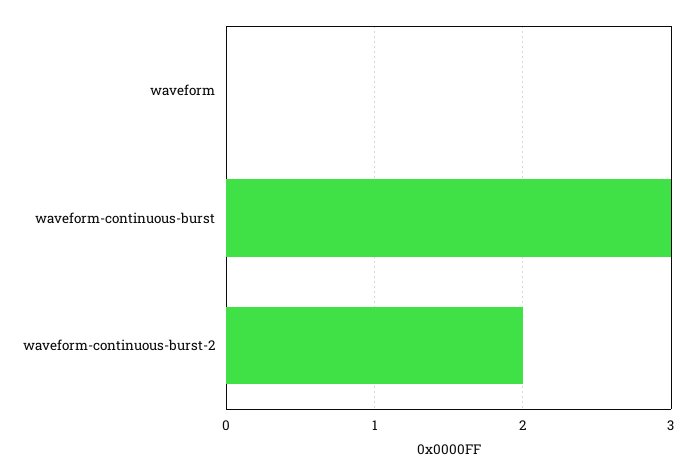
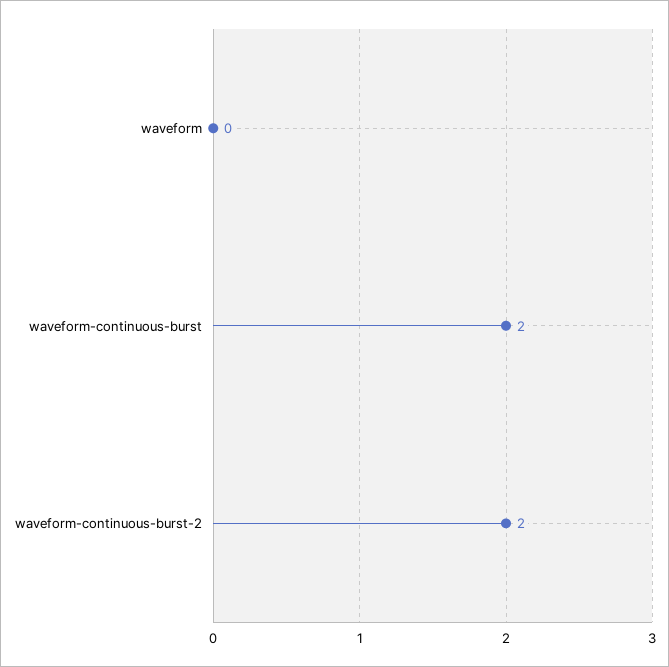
  {
    "waveform": 0,
-   "waveform-continuous-burst": 3,
+   "waveform-continuous-burst": 2,
    "waveform-continuous-burst-2": 2
  }

